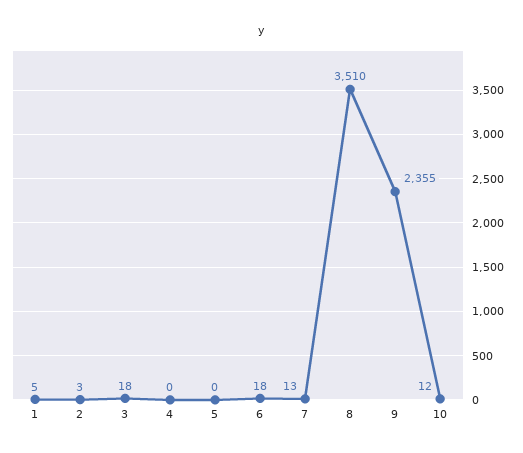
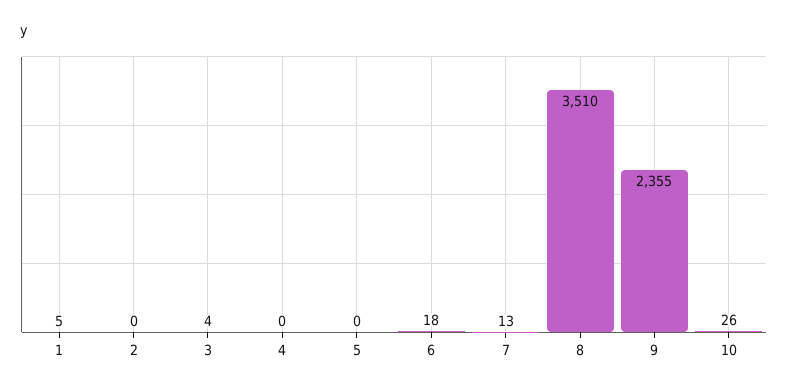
  {
    "1": 5,
-   "2": 3,
+   "2": 0,
-   "3": 18,
+   "3": 4,
    "4": 0,
    "5": 0,
    "6": 18,
    "7": 13,
    "8": 3510,
    "9": 2355,
-   "10": 12
+   "10": 26
  }

